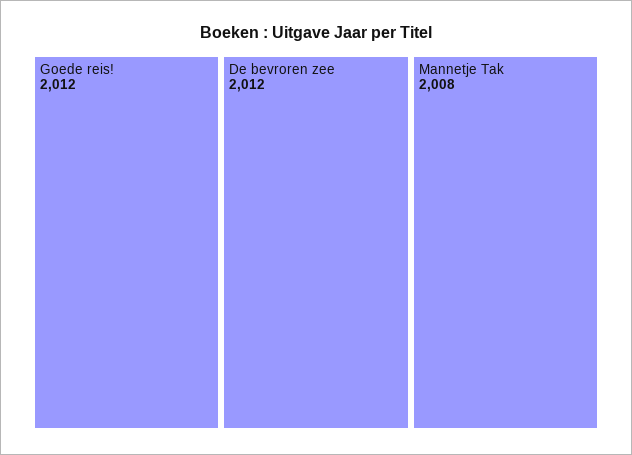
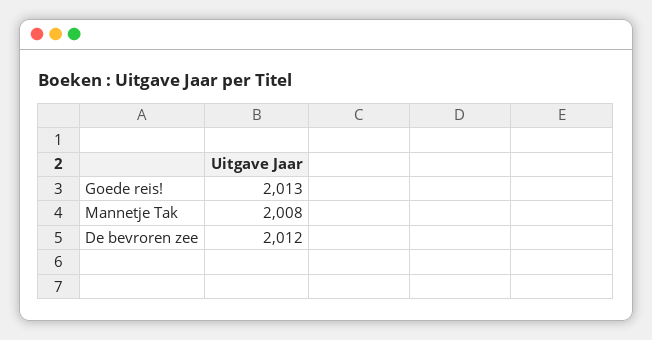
  {
-   "Goede reis!": 2012,
+   "Goede reis!": 2013,
    "De bevroren zee": 2012,
    "Mannetje Tak": 2008
  }

